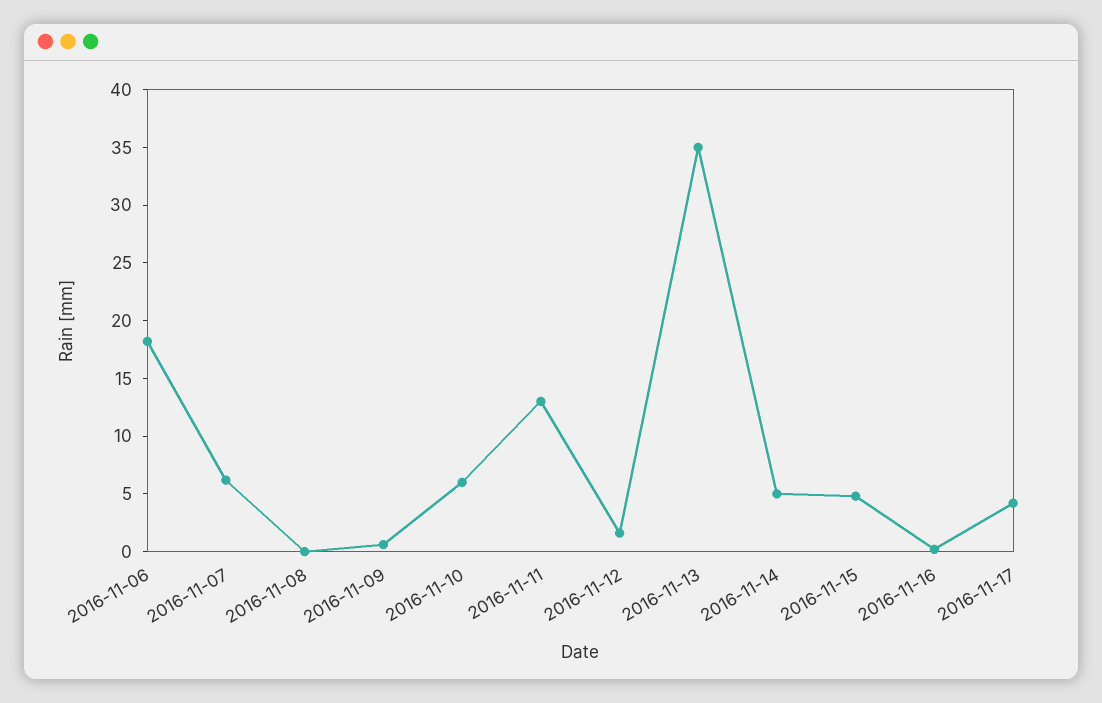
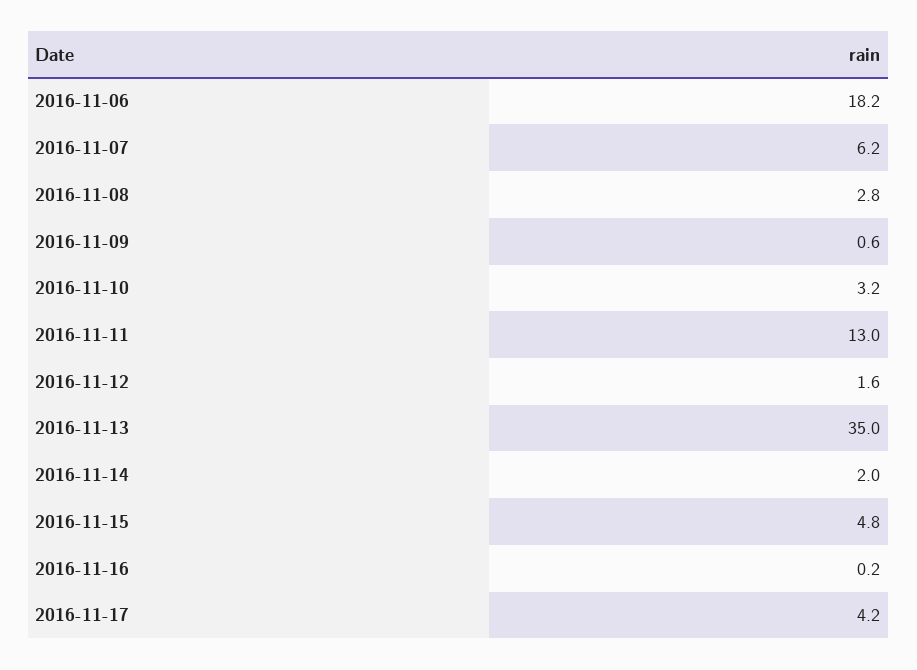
  {
    "2016-11-06": 18.2,
    "2016-11-07": 6.2,
-   "2016-11-08": 0,
+   "2016-11-08": 2.8,
    "2016-11-09": 0.6,
-   "2016-11-10": 6,
+   "2016-11-10": 3.2,
    "2016-11-11": 13,
    "2016-11-12": 1.6,
    "2016-11-13": 35,
-   "2016-11-14": 5,
+   "2016-11-14": 2,
    "2016-11-15": 4.8,
    "2016-11-16": 0.2,
    "2016-11-17": 4.2
  }

